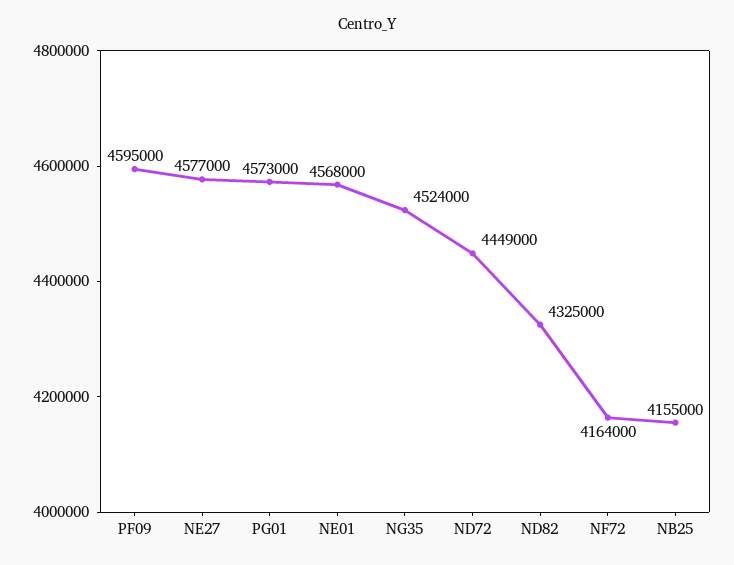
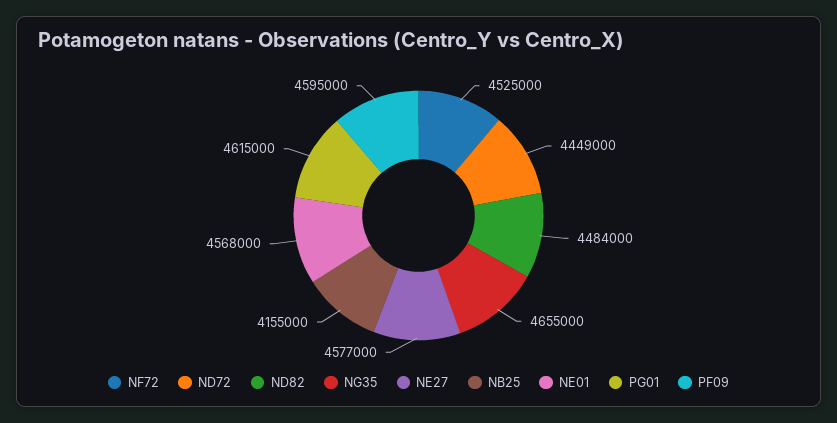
  {
    "PF09": 4595000,
    "NE27": 4577000,
-   "PG01": 4573000,
+   "PG01": 4615000,
    "NE01": 4568000,
-   "NG35": 4524000,
+   "NG35": 4655000,
    "ND72": 4449000,
-   "ND82": 4325000,
+   "ND82": 4484000,
-   "NF72": 4164000,
+   "NF72": 4525000,
    "NB25": 4155000
  }

